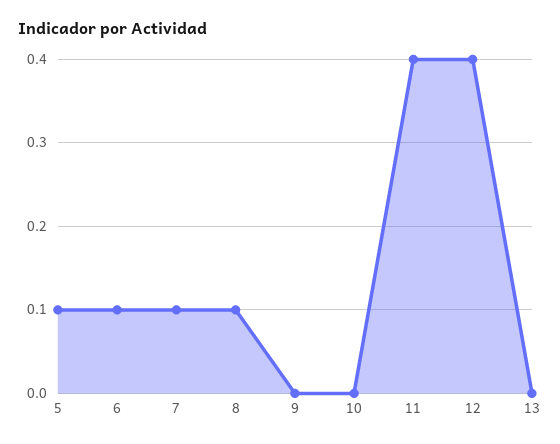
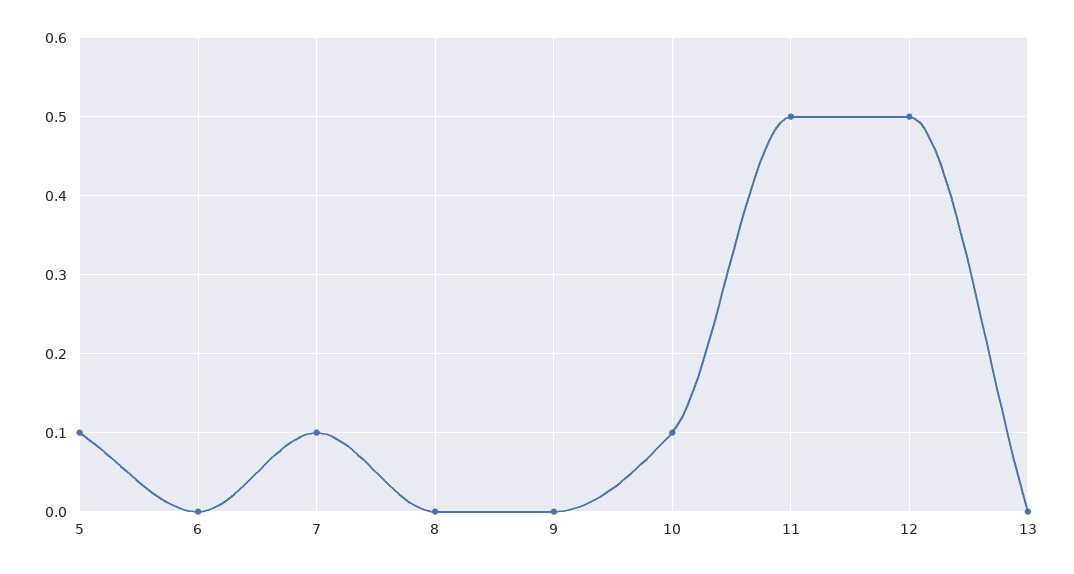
  {
    "5": 0.1,
-   "6": 0.1,
+   "6": 0,
    "7": 0.1,
-   "8": 0.1,
+   "8": 0,
    "9": 0,
-   "10": 0,
+   "10": 0.1,
-   "11": 0.4,
+   "11": 0.5,
-   "12": 0.4,
+   "12": 0.5,
    "13": 0
  }

